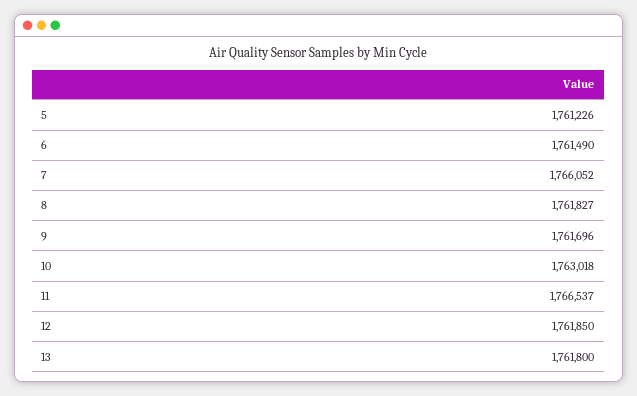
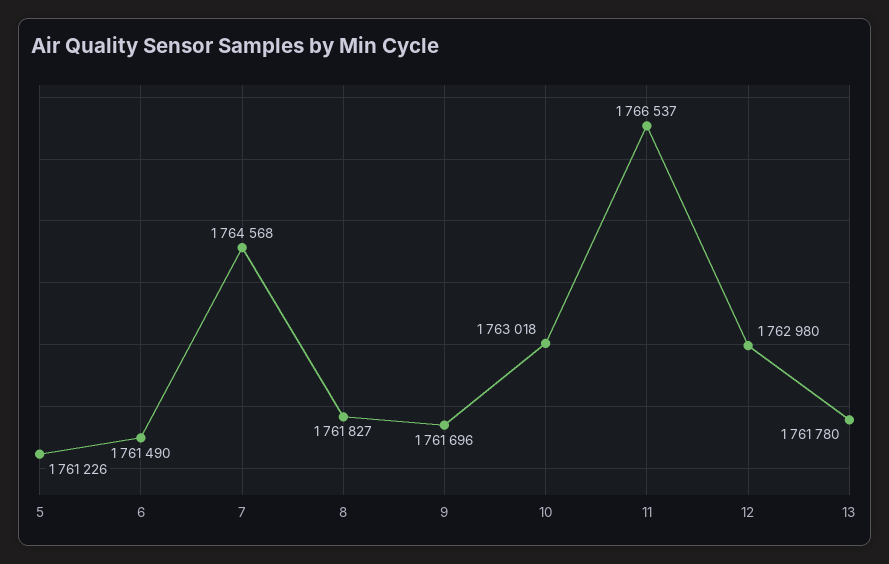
  {
    "5": 1761226,
    "6": 1761490,
-   "7": 1766052,
+   "7": 1764568,
    "8": 1761827,
    "9": 1761696,
    "10": 1763018,
    "11": 1766537,
-   "12": 1761850,
+   "12": 1762980,
-   "13": 1761800
+   "13": 1761780
  }

